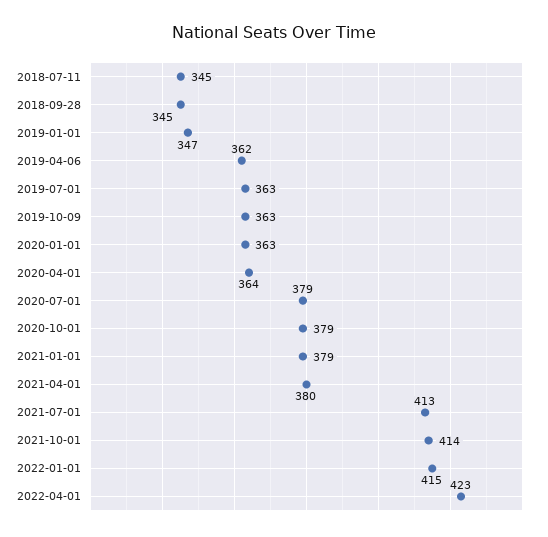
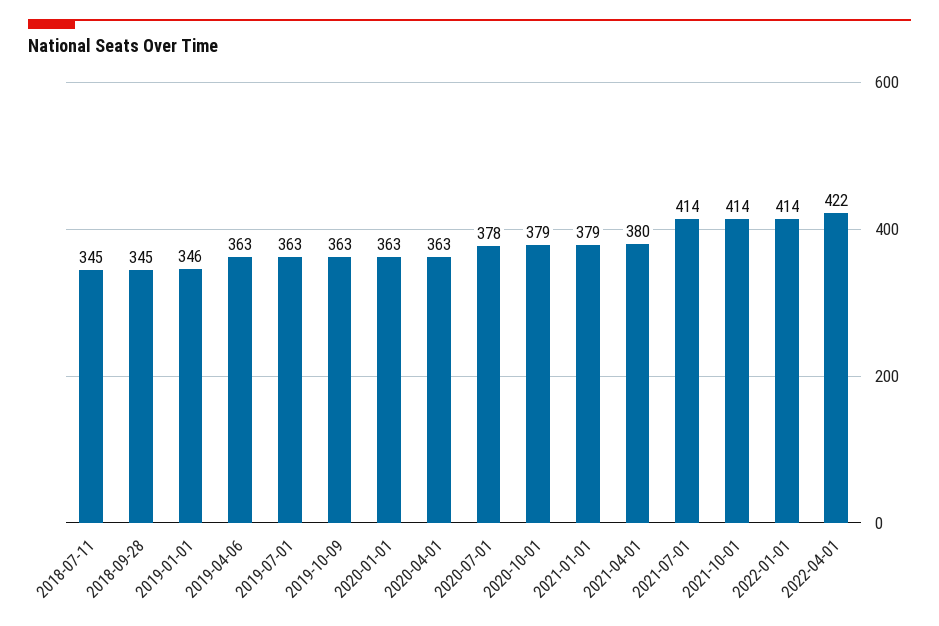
  {
    "2018-07-11": 345,
    "2018-09-28": 345,
-   "2019-01-01": 347,
+   "2019-01-01": 346,
-   "2019-04-06": 362,
+   "2019-04-06": 363,
    "2019-07-01": 363,
    "2019-10-09": 363,
    "2020-01-01": 363,
-   "2020-04-01": 364,
+   "2020-04-01": 363,
-   "2020-07-01": 379,
+   "2020-07-01": 378,
    "2020-10-01": 379,
    "2021-01-01": 379,
    "2021-04-01": 380,
-   "2021-07-01": 413,
+   "2021-07-01": 414,
    "2021-10-01": 414,
-   "2022-01-01": 415,
+   "2022-01-01": 414,
-   "2022-04-01": 423
+   "2022-04-01": 422
  }

